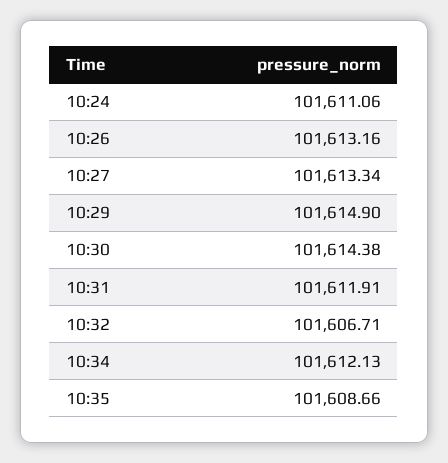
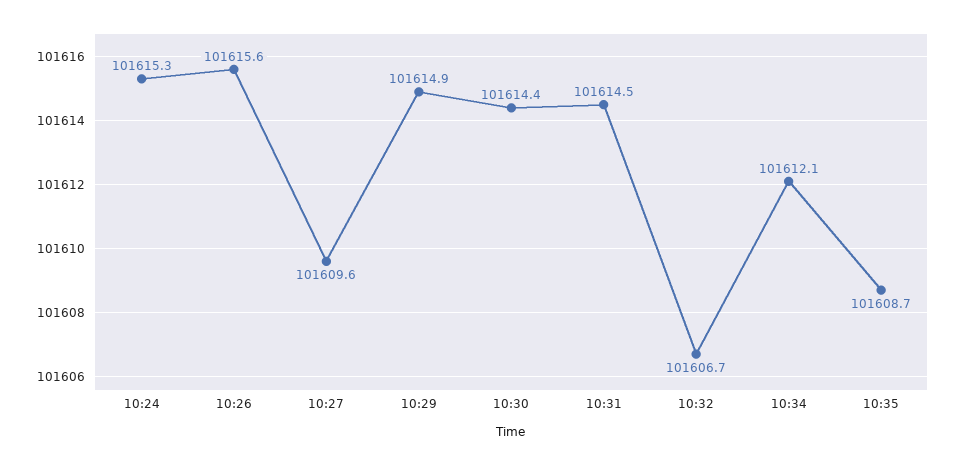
  {
-   "10:24": 101611.06,
+   "10:24": 101615.3,
-   "10:26": 101613.16,
+   "10:26": 101615.6,
-   "10:27": 101613.34,
+   "10:27": 101609.6,
    "10:29": 101614.9,
    "10:30": 101614.38,
-   "10:31": 101611.91,
+   "10:31": 101614.5,
    "10:32": 101606.71,
    "10:34": 101612.13,
    "10:35": 101608.66
  }

